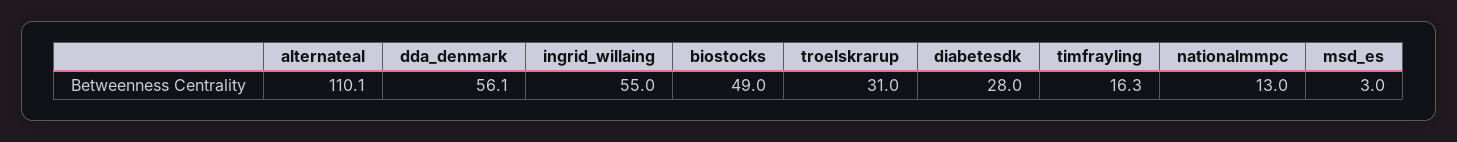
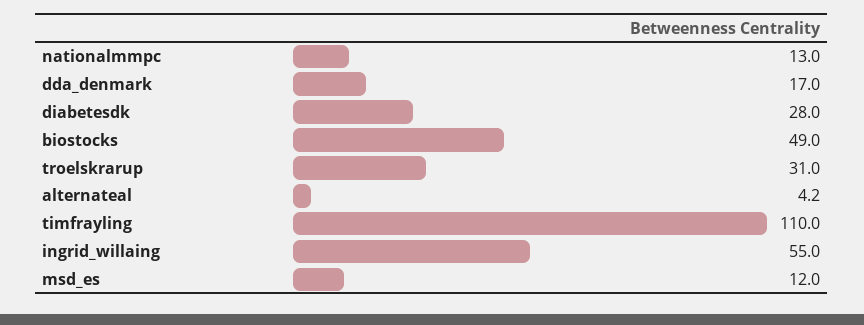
  {
-   "alternateal": 110.1,
+   "alternateal": 4.2,
-   "dda_denmark": 56.1,
+   "dda_denmark": 17,
    "ingrid_willaing": 55,
    "biostocks": 49,
    "troelskrarup": 31,
    "diabetesdk": 28,
-   "timfrayling": 16.3,
+   "timfrayling": 110,
    "nationalmmpc": 13,
-   "msd_es": 3
+   "msd_es": 12
  }

